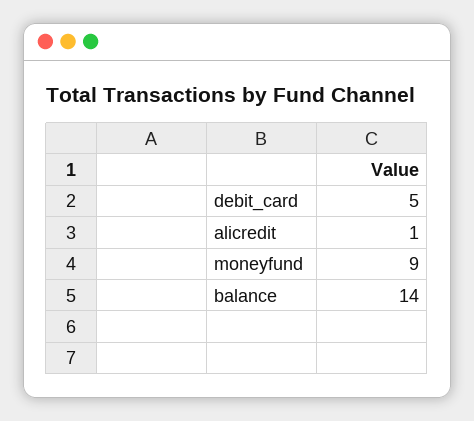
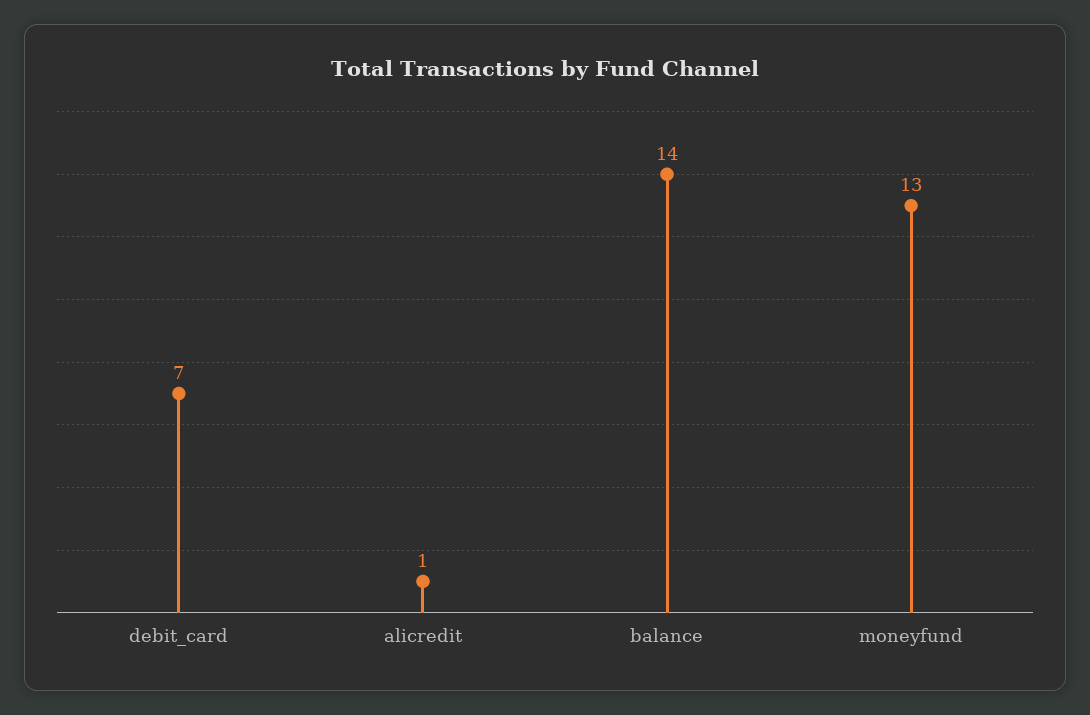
  {
-   "debit_card": 5,
+   "debit_card": 7,
    "alicredit": 1,
-   "moneyfund": 9,
+   "moneyfund": 13,
    "balance": 14
  }

